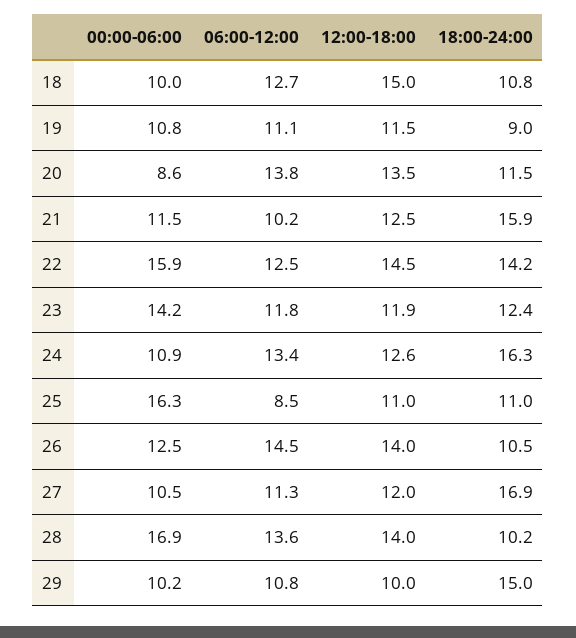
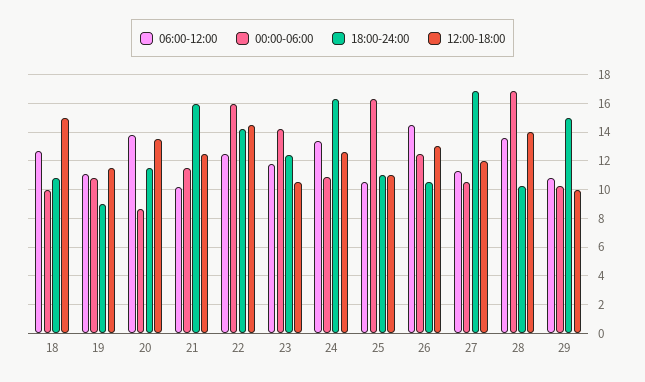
  {
    "00:00-06:00": {
      "18": 10,
      "19": 10.8,
      "20": 8.6,
      "21": 11.5,
      "22": 15.9,
      "23": 14.2,
      "24": 10.9,
      "25": 16.3,
      "26": 12.5,
      "27": 10.5,
      "28": 16.9,
      "29": 10.2
    },
    "06:00-12:00": {
      "18": 12.7,
      "19": 11.1,
      "20": 13.8,
      "21": 10.2,
      "22": 12.5,
      "23": 11.8,
      "24": 13.4,
-     "25": 8.5,
+     "25": 10.5,
      "26": 14.5,
      "27": 11.3,
      "28": 13.6,
      "29": 10.8
    },
    "12:00-18:00": {
      "18": 15,
      "19": 11.5,
      "20": 13.5,
      "21": 12.5,
      "22": 14.5,
-     "23": 11.9,
+     "23": 10.5,
      "24": 12.6,
      "25": 11,
-     "26": 14,
+     "26": 13,
      "27": 12,
      "28": 14,
      "29": 10
    },
    "18:00-24:00": {
      "18": 10.8,
      "19": 9,
      "20": 11.5,
      "21": 15.9,
      "22": 14.2,
      "23": 12.4,
      "24": 16.3,
      "25": 11,
      "26": 10.5,
      "27": 16.9,
      "28": 10.2,
      "29": 15
    }
  }

